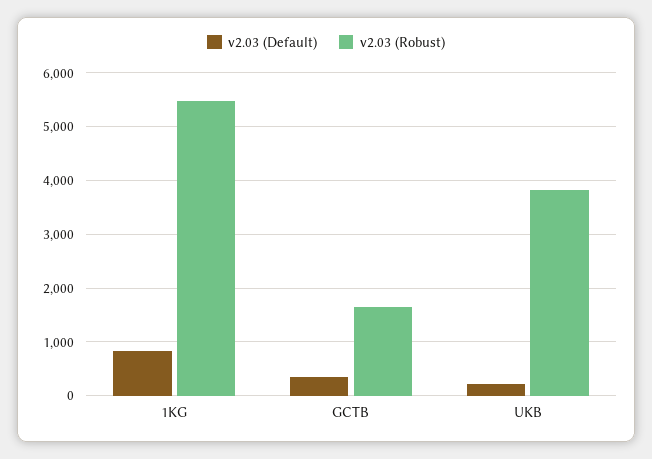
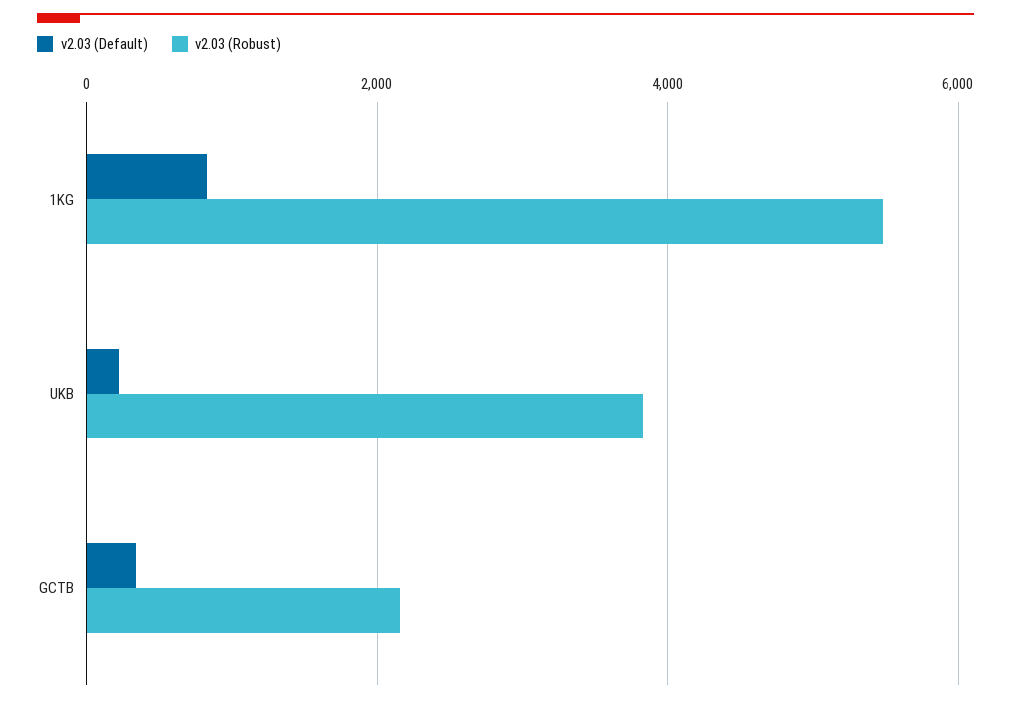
  {
    "v2.03 (Default)": {
      "1KG": 800,
      "GCTB": 400,
      "UKB": 200
    },
    "v2.03 (Robust)": {
      "1KG": 5400,
-     "GCTB": 1600,
+     "GCTB": 2200,
      "UKB": 3800
    }
  }

